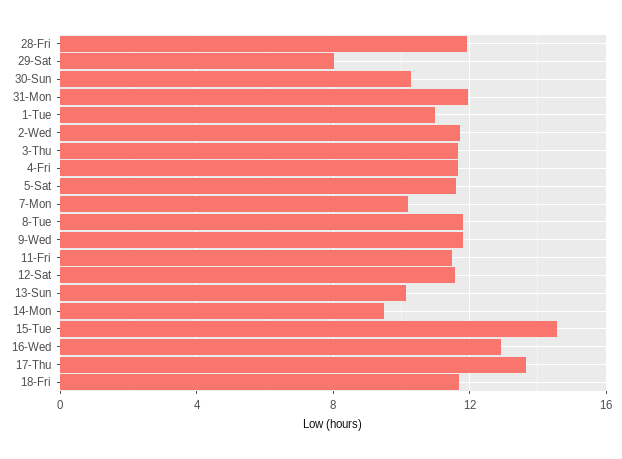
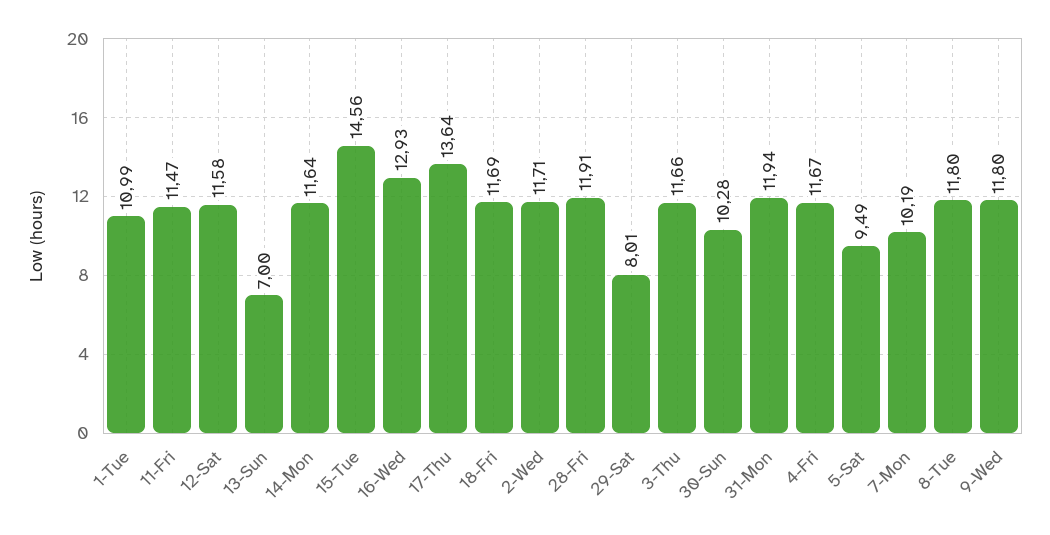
  {
    "28-Fri": 11.91,
    "29-Sat": 8.01,
    "30-Sun": 10.28,
    "31-Mon": 11.94,
    "1-Tue": 10.99,
    "2-Wed": 11.71,
    "3-Thu": 11.66,
    "4-Fri": 11.67,
-   "5-Sat": 11.5,
+   "5-Sat": 9.49,
    "7-Mon": 10.19,
    "8-Tue": 11.8,
    "9-Wed": 11.8,
    "11-Fri": 11.47,
    "12-Sat": 11.58,
-   "13-Sun": 10,
+   "13-Sun": 7,
-   "14-Mon": 9.5,
+   "14-Mon": 11.64,
    "15-Tue": 14.56,
    "16-Wed": 12.93,
    "17-Thu": 13.64,
    "18-Fri": 11.69
  }

